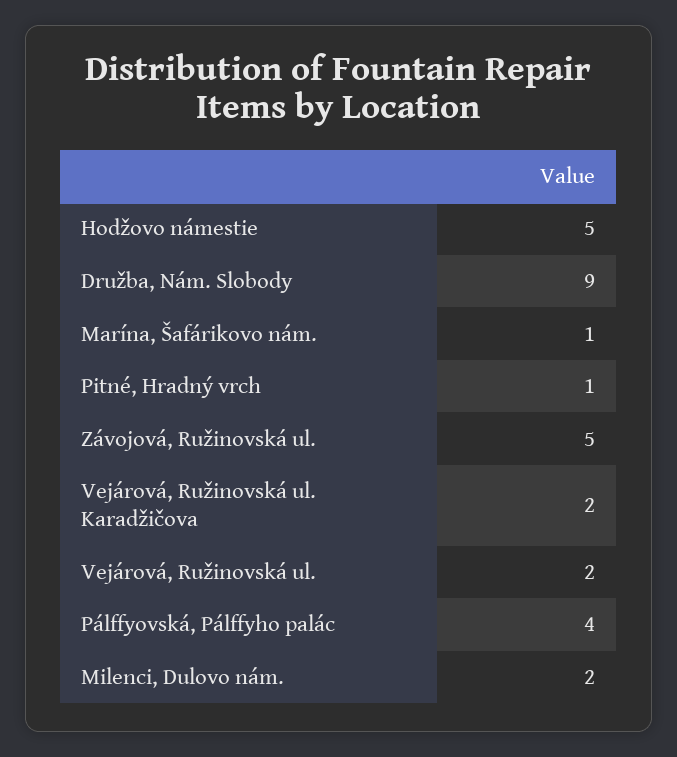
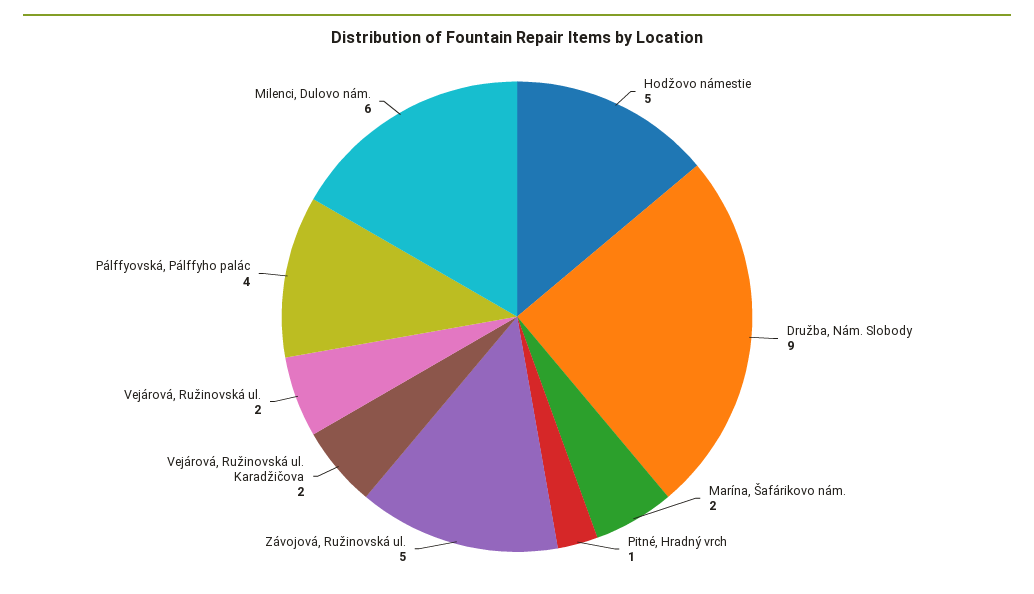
  {
    "Hodžovo námestie": 5,
    "Družba, Nám. Slobody": 9,
-   "Marína, Šafárikovo nám.": 1,
+   "Marína, Šafárikovo nám.": 2,
    "Pitné, Hradný vrch": 1,
    "Závojová, Ružinovská ul.": 5,
    "Vejárová, Ružinovská ul. Karadžičova": 2,
    "Vejárová, Ružinovská ul.": 2,
    "Pálffyovská, Pálffyho palác": 4,
-   "Milenci, Dulovo nám.": 2
+   "Milenci, Dulovo nám.": 6
  }

